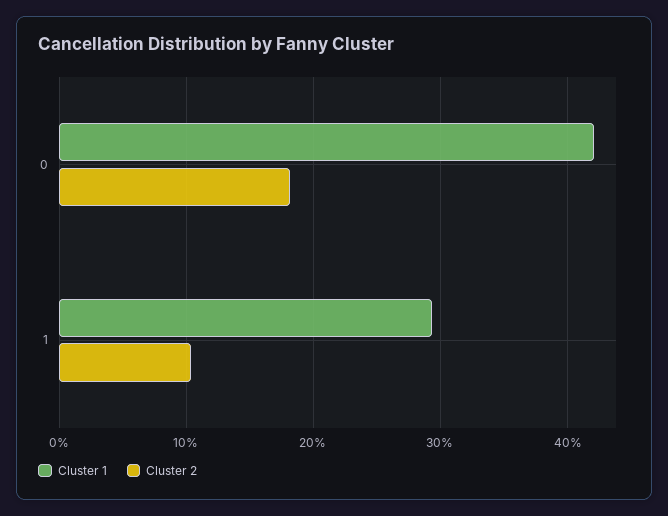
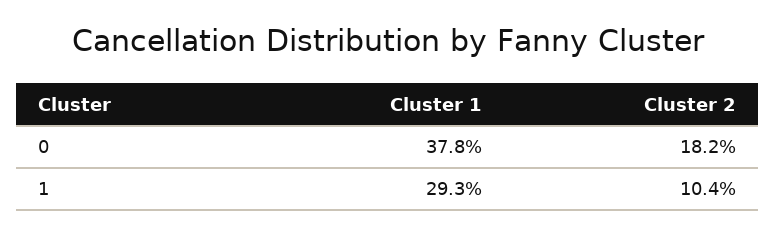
  {
    "Cluster 1": {
-     "0": 42,
+     "0": 37.8,
      "1": 29.3
    },
    "Cluster 2": {
      "0": 18.2,
      "1": 10.4
    }
  }

